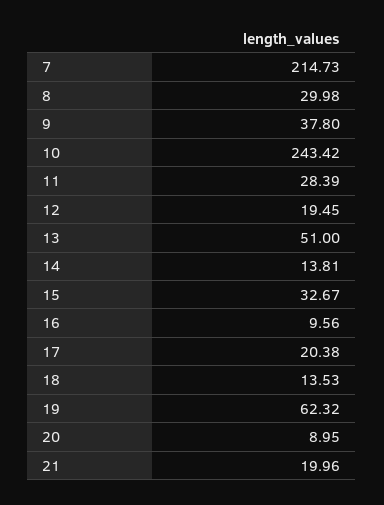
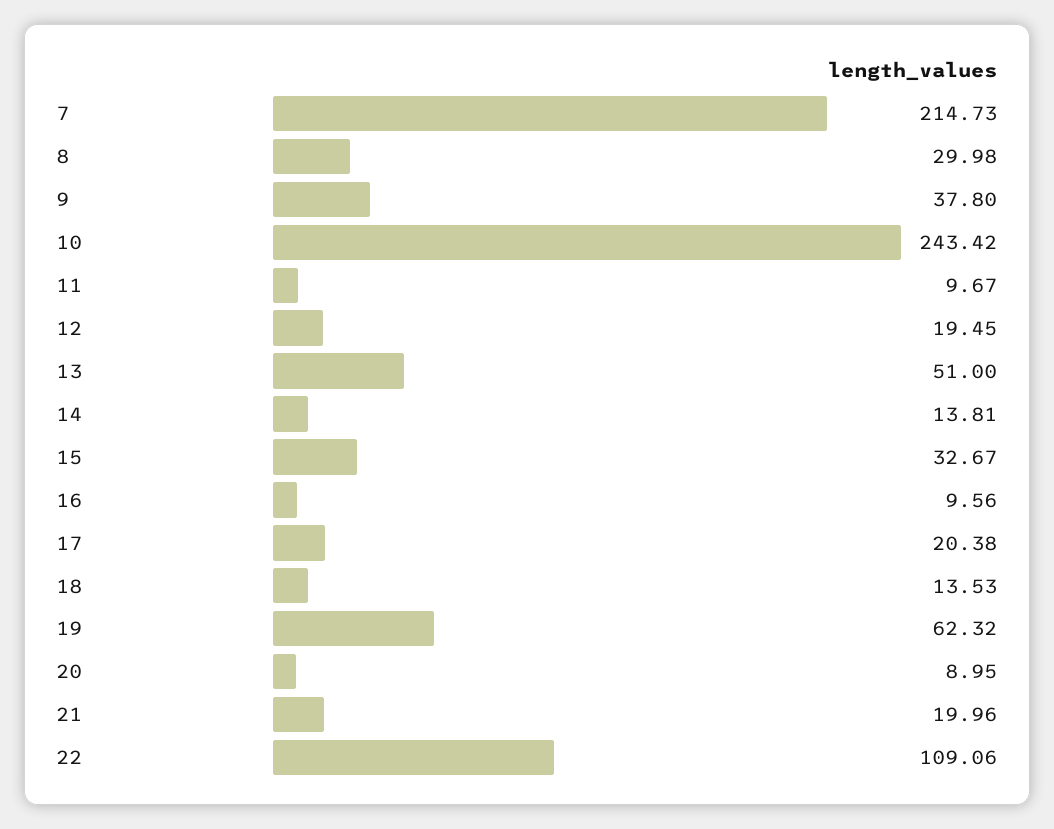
  {
    "7": 214.73,
    "8": 29.98,
    "9": 37.8,
    "10": 243.42,
-   "11": 28.39,
+   "11": 9.67,
    "12": 19.45,
    "13": 51,
    "14": 13.81,
    "15": 32.67,
    "16": 9.56,
    "17": 20.38,
    "18": 13.53,
    "19": 62.32,
    "20": 8.95,
-   "21": 19.96
+   "21": 19.96,
+   "22": 109.06
  }

